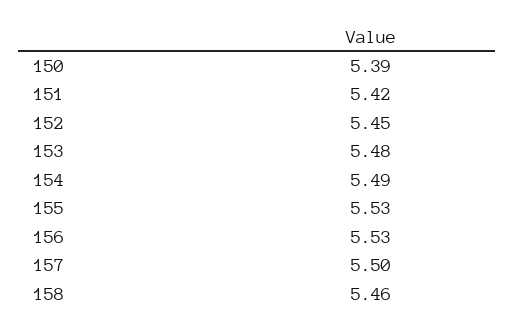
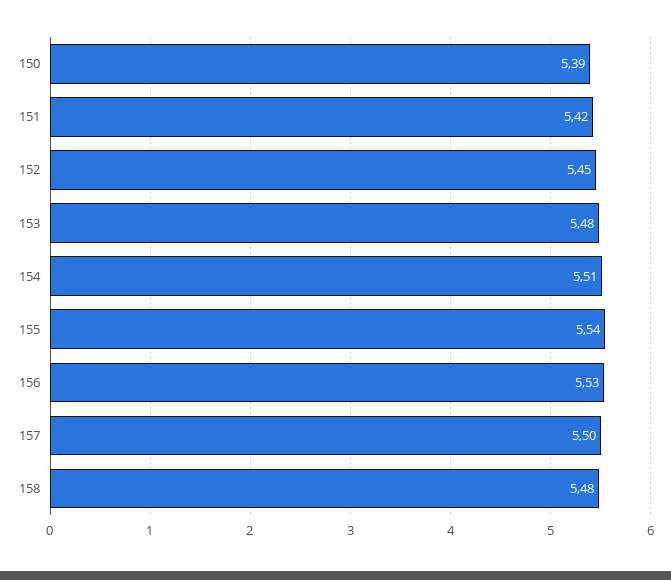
  {
    "150": 5.39,
    "151": 5.42,
    "152": 5.45,
    "153": 5.48,
-   "154": 5.49,
+   "154": 5.51,
-   "155": 5.53,
+   "155": 5.54,
    "156": 5.53,
    "157": 5.5,
-   "158": 5.46
+   "158": 5.48
  }

